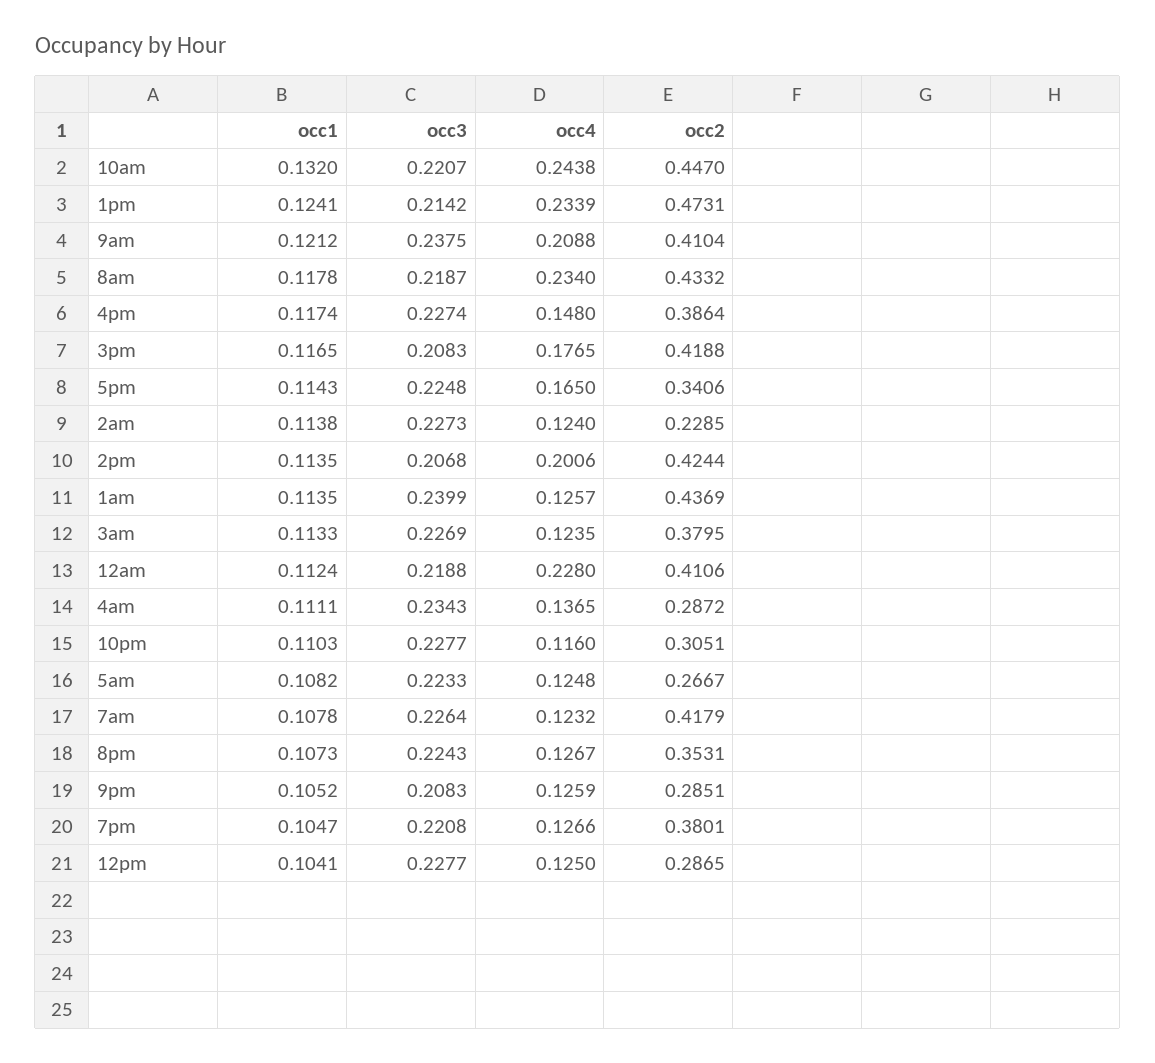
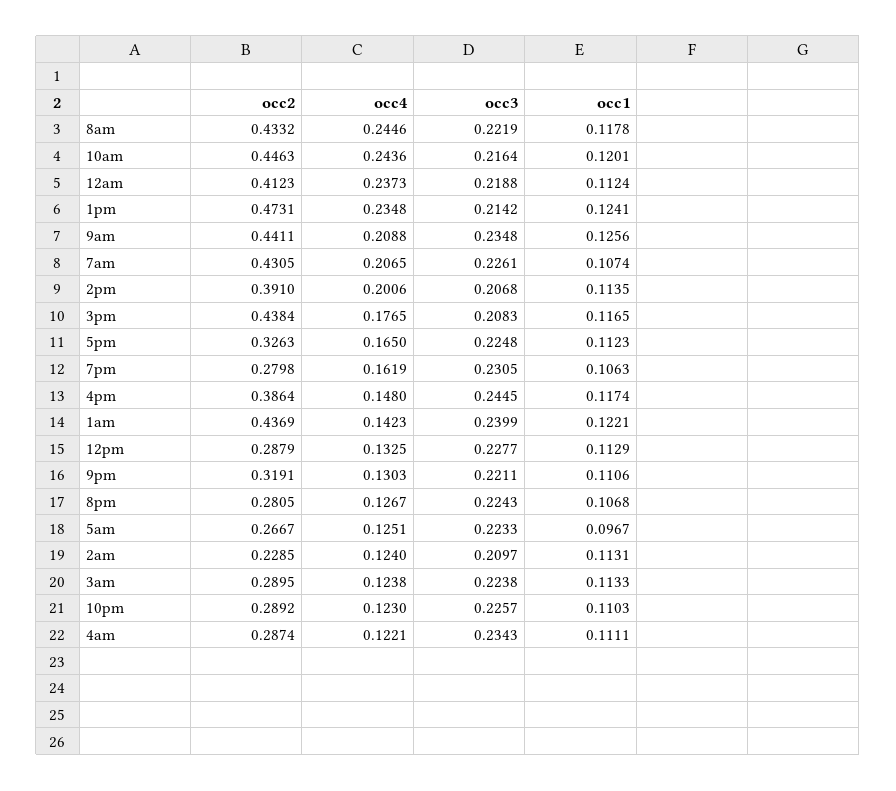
  {
    "occ1": {
-     "10am": 0.132,
+     "10am": 0.1201,
      "1pm": 0.1241,
-     "9am": 0.1212,
+     "9am": 0.1256,
      "8am": 0.1178,
      "4pm": 0.1174,
      "3pm": 0.1165,
-     "5pm": 0.1143,
+     "5pm": 0.1123,
-     "2am": 0.1138,
+     "2am": 0.1131,
      "2pm": 0.1135,
-     "1am": 0.1135,
+     "1am": 0.1221,
      "3am": 0.1133,
      "12am": 0.1124,
      "4am": 0.1111,
      "10pm": 0.1103,
-     "5am": 0.1082,
+     "5am": 0.0967,
-     "7am": 0.1078,
+     "7am": 0.1074,
-     "8pm": 0.1073,
+     "8pm": 0.1068,
-     "9pm": 0.1052,
+     "9pm": 0.1106,
-     "7pm": 0.1047,
+     "7pm": 0.1063,
-     "12pm": 0.1041
+     "12pm": 0.1129
    },
    "occ3": {
-     "10am": 0.2207,
+     "10am": 0.2164,
      "1pm": 0.2142,
-     "9am": 0.2375,
+     "9am": 0.2348,
-     "8am": 0.2187,
+     "8am": 0.2219,
-     "4pm": 0.2274,
+     "4pm": 0.2445,
      "3pm": 0.2083,
      "5pm": 0.2248,
-     "2am": 0.2273,
+     "2am": 0.2097,
      "2pm": 0.2068,
      "1am": 0.2399,
-     "3am": 0.2269,
+     "3am": 0.2238,
      "12am": 0.2188,
      "4am": 0.2343,
-     "10pm": 0.2277,
+     "10pm": 0.2257,
      "5am": 0.2233,
-     "7am": 0.2264,
+     "7am": 0.2261,
      "8pm": 0.2243,
-     "9pm": 0.2083,
+     "9pm": 0.2211,
-     "7pm": 0.2208,
+     "7pm": 0.2305,
      "12pm": 0.2277
    },
    "occ4": {
-     "10am": 0.2438,
+     "10am": 0.2436,
-     "1pm": 0.2339,
+     "1pm": 0.2348,
      "9am": 0.2088,
-     "8am": 0.234,
+     "8am": 0.2446,
      "4pm": 0.148,
      "3pm": 0.1765,
      "5pm": 0.165,
      "2am": 0.124,
      "2pm": 0.2006,
-     "1am": 0.1257,
+     "1am": 0.1423,
-     "3am": 0.1235,
+     "3am": 0.1238,
-     "12am": 0.228,
+     "12am": 0.2373,
-     "4am": 0.1365,
+     "4am": 0.1221,
-     "10pm": 0.116,
+     "10pm": 0.123,
-     "5am": 0.1248,
+     "5am": 0.1251,
-     "7am": 0.1232,
+     "7am": 0.2065,
      "8pm": 0.1267,
-     "9pm": 0.1259,
+     "9pm": 0.1303,
-     "7pm": 0.1266,
+     "7pm": 0.1619,
-     "12pm": 0.125
+     "12pm": 0.1325
    },
    "occ2": {
-     "10am": 0.447,
+     "10am": 0.4463,
      "1pm": 0.4731,
-     "9am": 0.4104,
+     "9am": 0.4411,
      "8am": 0.4332,
      "4pm": 0.3864,
-     "3pm": 0.4188,
+     "3pm": 0.4384,
-     "5pm": 0.3406,
+     "5pm": 0.3263,
      "2am": 0.2285,
-     "2pm": 0.4244,
+     "2pm": 0.391,
      "1am": 0.4369,
-     "3am": 0.3795,
+     "3am": 0.2895,
-     "12am": 0.4106,
+     "12am": 0.4123,
-     "4am": 0.2872,
+     "4am": 0.2874,
-     "10pm": 0.3051,
+     "10pm": 0.2892,
      "5am": 0.2667,
-     "7am": 0.4179,
+     "7am": 0.4305,
-     "8pm": 0.3531,
+     "8pm": 0.2805,
-     "9pm": 0.2851,
+     "9pm": 0.3191,
-     "7pm": 0.3801,
+     "7pm": 0.2798,
-     "12pm": 0.2865
+     "12pm": 0.2879
    }
  }

